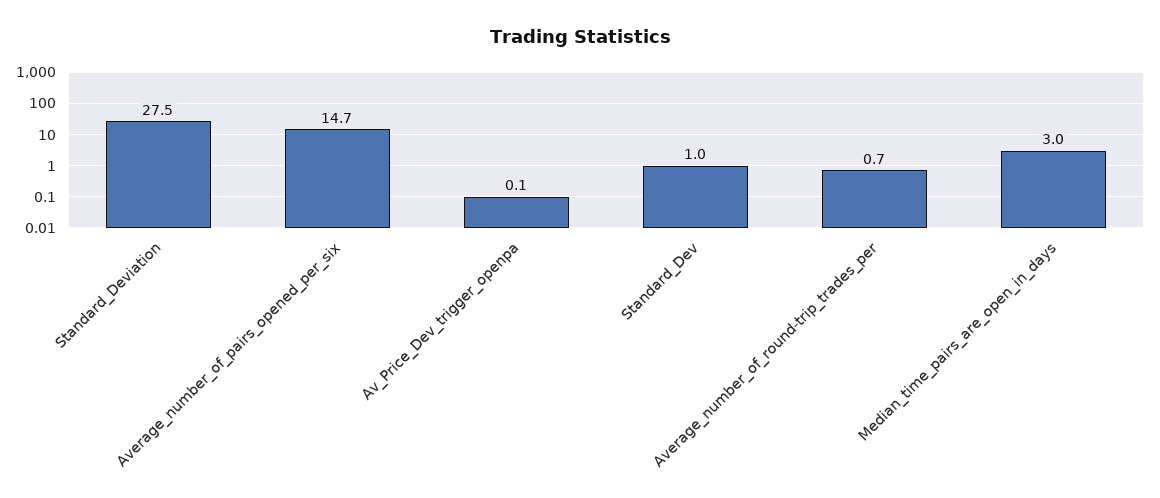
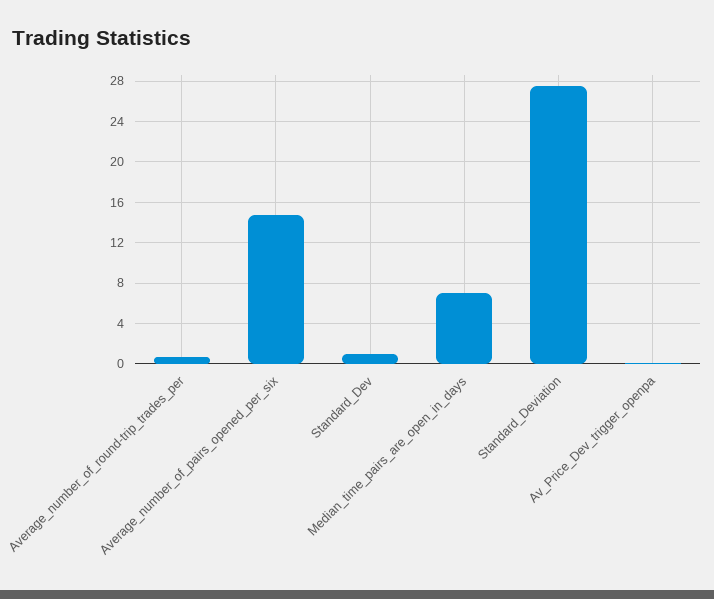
  {
    "Standard_Deviation": 27.5,
    "Average_number_of_pairs_opened_per_six": 14.7,
    "Av_Price_Dev_trigger_openpa": 0.1,
    "Standard_Dev": 1,
    "Average_number_of_round-trip_trades_per": 0.7,
-   "Median_time_pairs_are_open_in_days": 3
+   "Median_time_pairs_are_open_in_days": 7
  }

